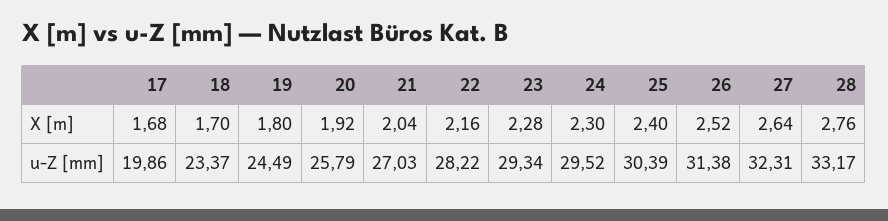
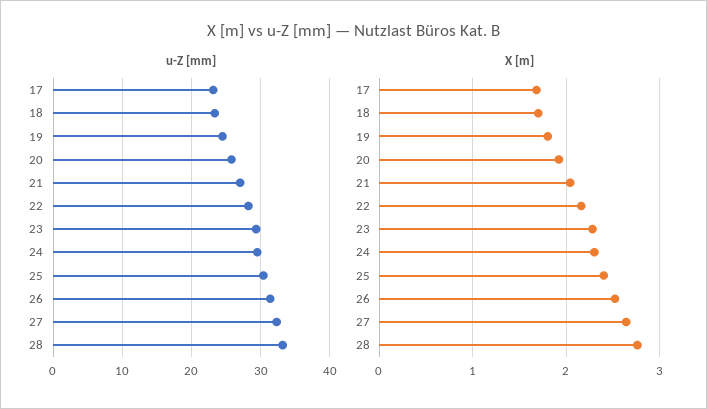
  {
    "X [m]": {
      "17": 1.68,
      "18": 1.7,
      "19": 1.8,
      "20": 1.92,
      "21": 2.04,
      "22": 2.16,
      "23": 2.28,
      "24": 2.3,
      "25": 2.4,
      "26": 2.52,
      "27": 2.64,
      "28": 2.76
    },
    "u-Z [mm]": {
-     "17": 19.86,
+     "17": 23,
      "18": 23.37,
      "19": 24.49,
      "20": 25.79,
      "21": 27.03,
      "22": 28.22,
      "23": 29.34,
      "24": 29.52,
      "25": 30.39,
      "26": 31.38,
      "27": 32.31,
      "28": 33.17
    }
  }

